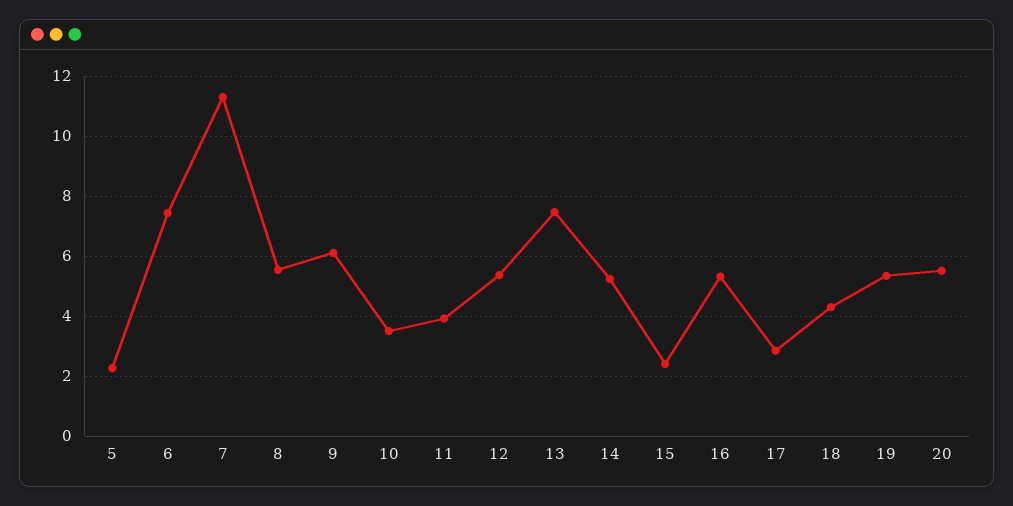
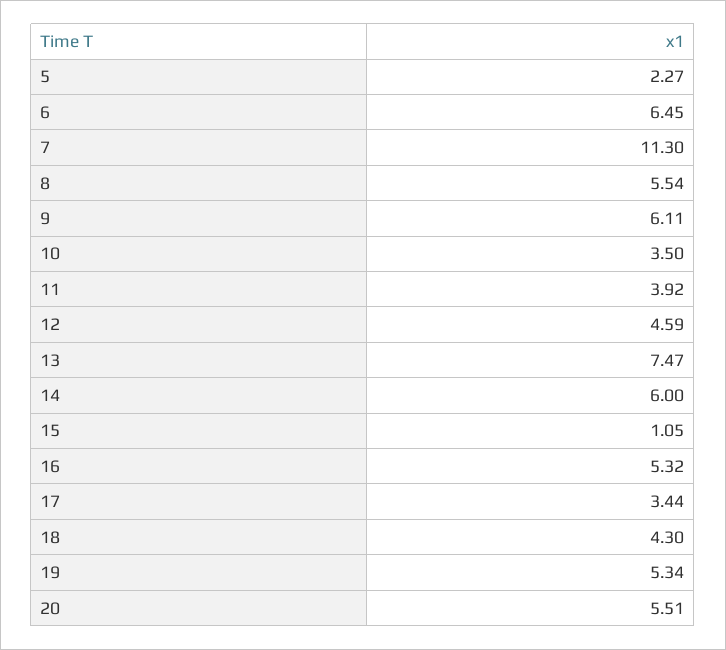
  {
    "5": 2.27,
-   "6": 7.4,
+   "6": 6.45,
    "7": 11.3,
    "8": 5.54,
    "9": 6.11,
    "10": 3.5,
    "11": 3.92,
-   "12": 5.4,
+   "12": 4.59,
    "13": 7.47,
-   "14": 5.2,
+   "14": 6,
-   "15": 2.4,
+   "15": 1.05,
    "16": 5.32,
-   "17": 2.8,
+   "17": 3.44,
    "18": 4.3,
    "19": 5.34,
    "20": 5.51
  }

